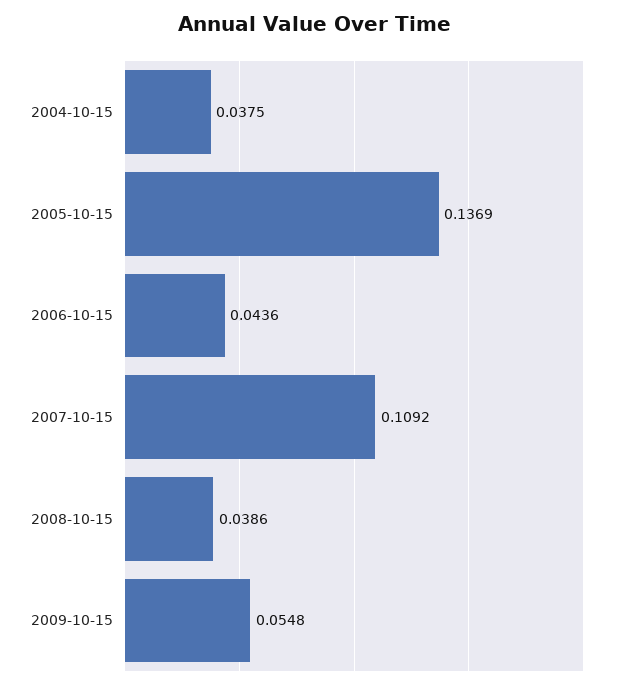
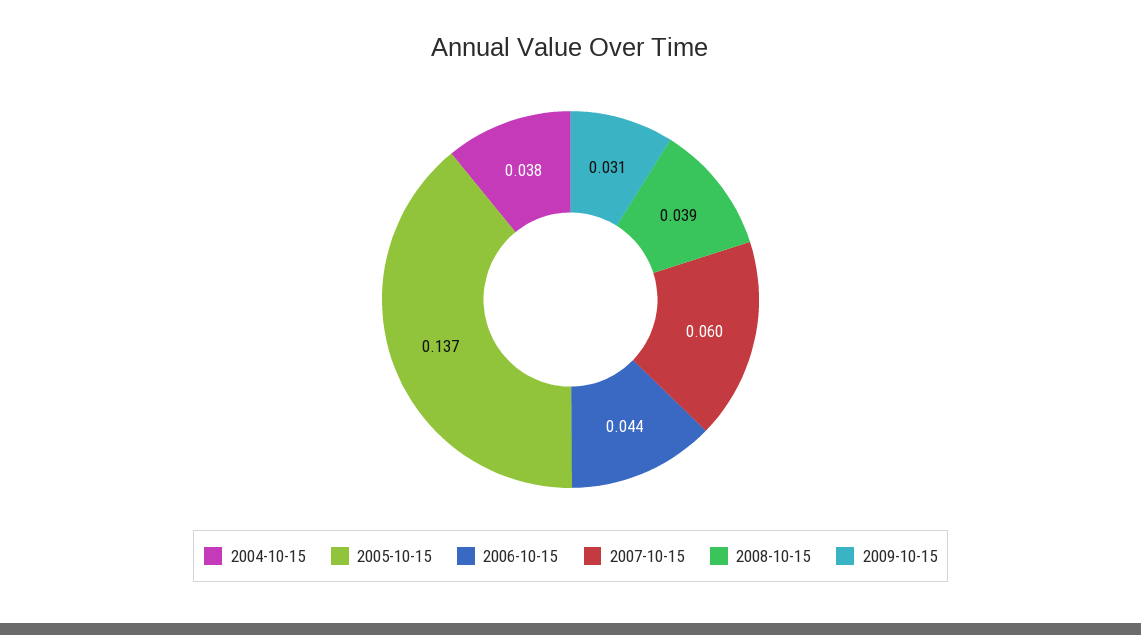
  {
    "2004-10-15": 0.0375,
    "2005-10-15": 0.1369,
    "2006-10-15": 0.0436,
-   "2007-10-15": 0.1092,
+   "2007-10-15": 0.06,
    "2008-10-15": 0.0386,
-   "2009-10-15": 0.0548
+   "2009-10-15": 0.031
  }

